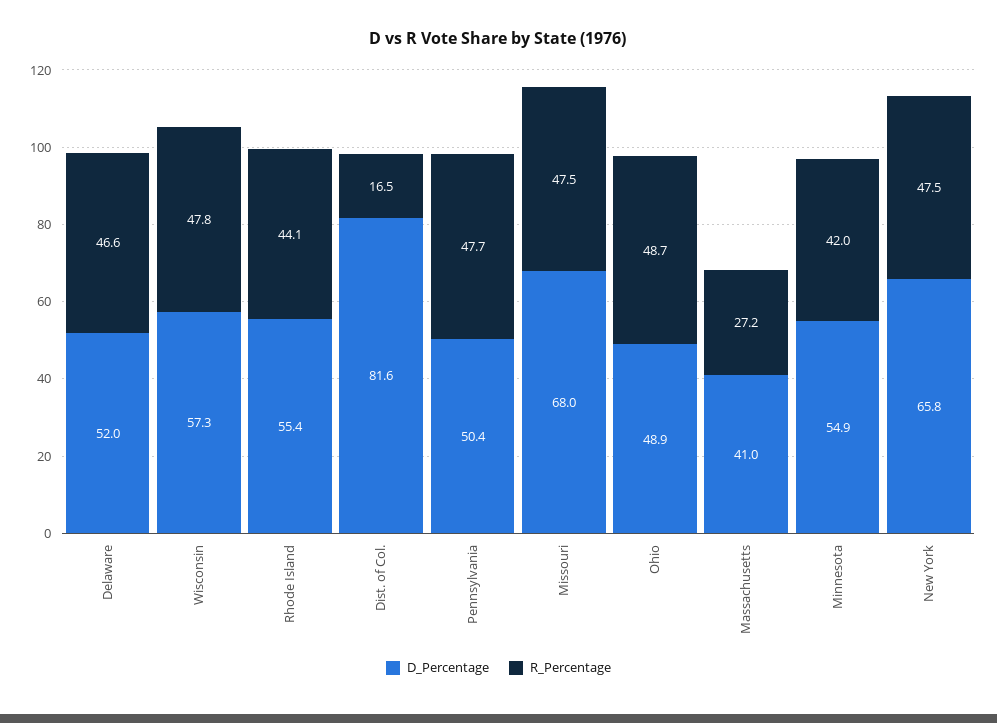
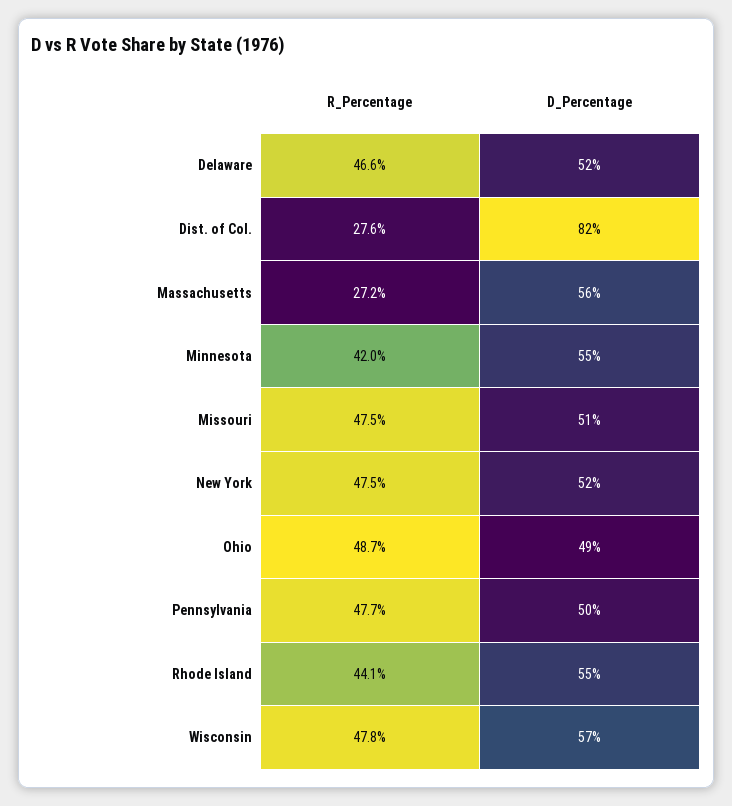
  {
    "D_Percentage": {
      "Delaware": 52,
      "Wisconsin": 57.3,
      "Rhode Island": 55.4,
      "Dist. of Col.": 81.6,
      "Pennsylvania": 50.4,
-     "Missouri": 68,
+     "Missouri": 51,
      "Ohio": 48.9,
-     "Massachusetts": 41,
+     "Massachusetts": 56,
      "Minnesota": 54.9,
-     "New York": 65.8
+     "New York": 52
    },
    "R_Percentage": {
      "Delaware": 46.6,
      "Wisconsin": 47.8,
      "Rhode Island": 44.1,
-     "Dist. of Col.": 16.5,
+     "Dist. of Col.": 27.6,
      "Pennsylvania": 47.7,
      "Missouri": 47.5,
      "Ohio": 48.7,
      "Massachusetts": 27.2,
      "Minnesota": 42,
      "New York": 47.5
    }
  }

